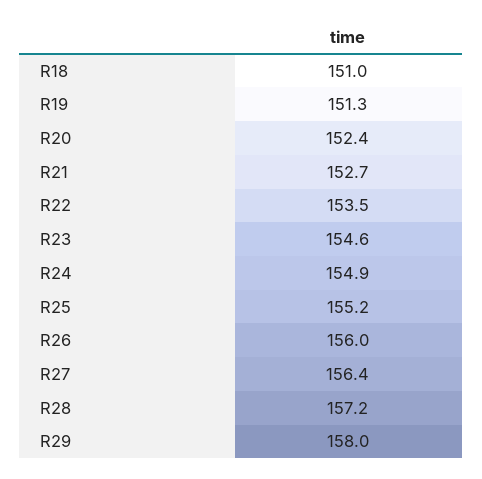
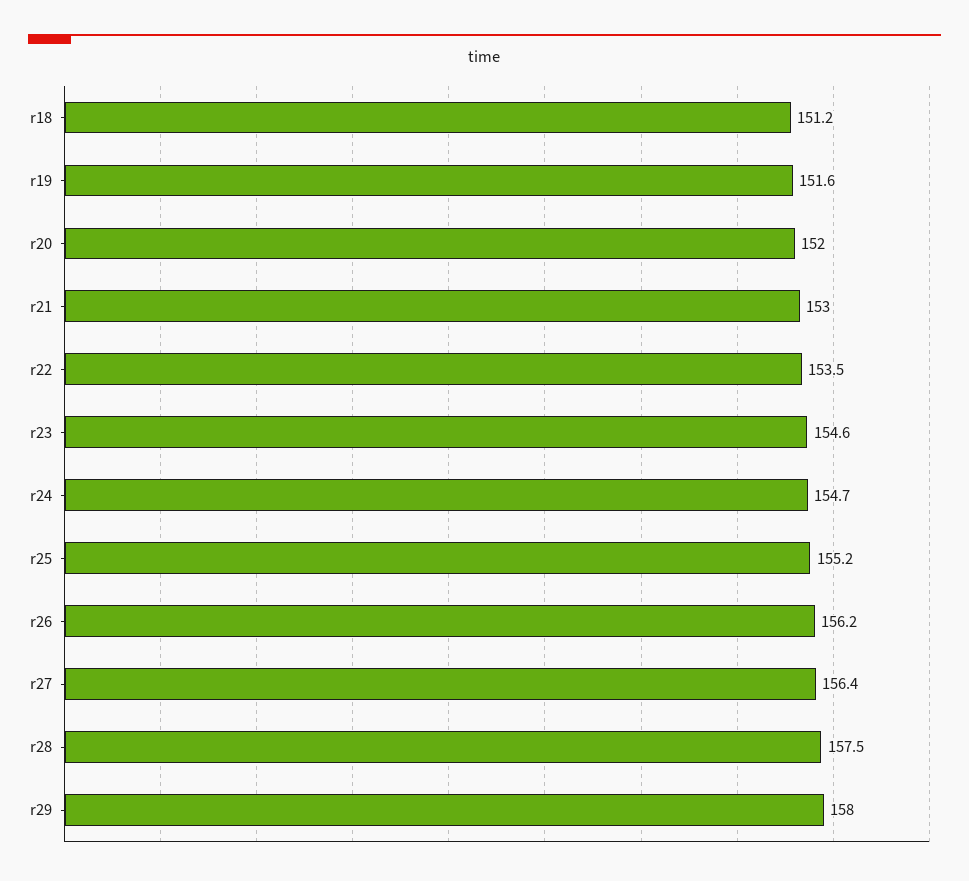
  {
-   "R18": 151,
+   "R18": 151.2,
-   "R19": 151.3,
+   "R19": 151.6,
-   "R20": 152.4,
+   "R20": 152,
-   "R21": 152.7,
+   "R21": 153,
    "R22": 153.5,
    "R23": 154.6,
-   "R24": 154.9,
+   "R24": 154.7,
    "R25": 155.2,
-   "R26": 156,
+   "R26": 156.2,
    "R27": 156.4,
-   "R28": 157.2,
+   "R28": 157.5,
    "R29": 158
  }

